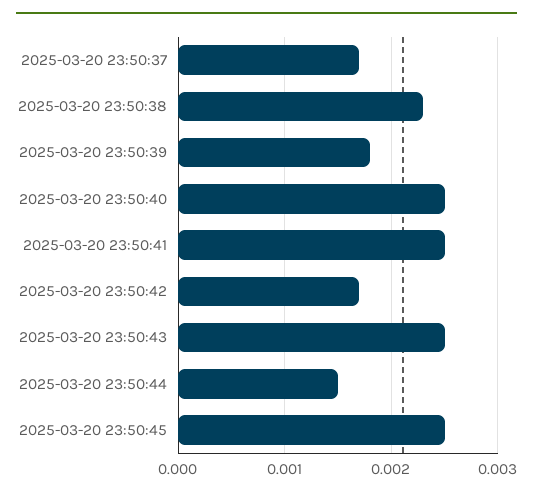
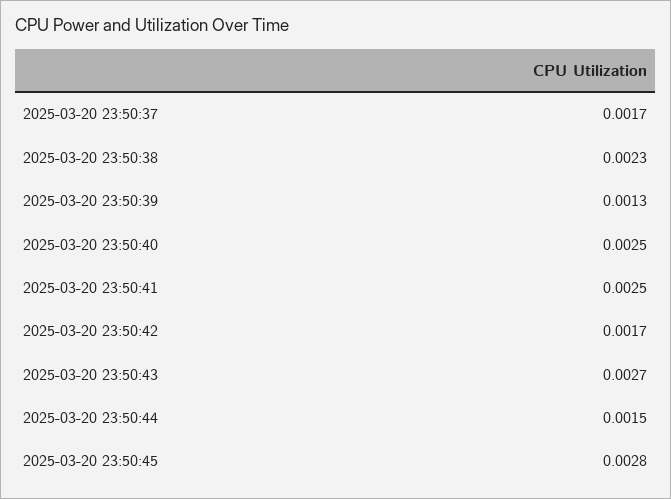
  {
    "2025-03-20 23:50:37": 0.0017,
    "2025-03-20 23:50:38": 0.0023,
-   "2025-03-20 23:50:39": 0.0018,
+   "2025-03-20 23:50:39": 0.0013,
    "2025-03-20 23:50:40": 0.0025,
    "2025-03-20 23:50:41": 0.0025,
    "2025-03-20 23:50:42": 0.0017,
-   "2025-03-20 23:50:43": 0.0025,
+   "2025-03-20 23:50:43": 0.0027,
    "2025-03-20 23:50:44": 0.0015,
-   "2025-03-20 23:50:45": 0.0025
+   "2025-03-20 23:50:45": 0.0028
  }

